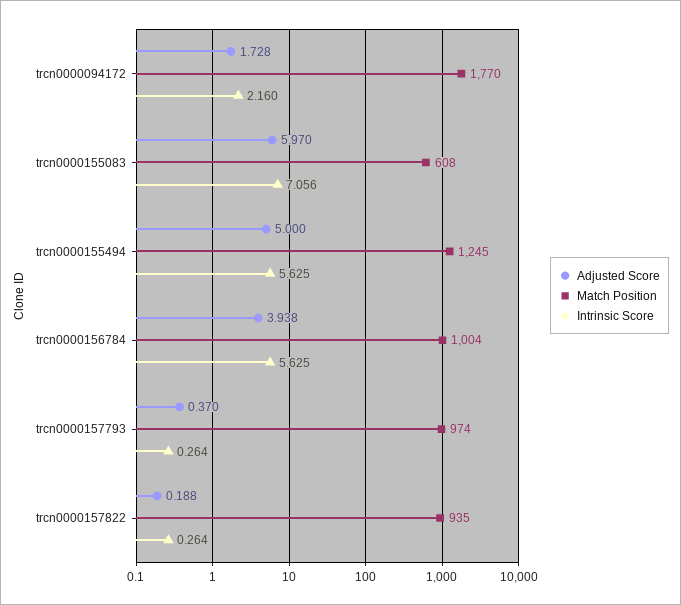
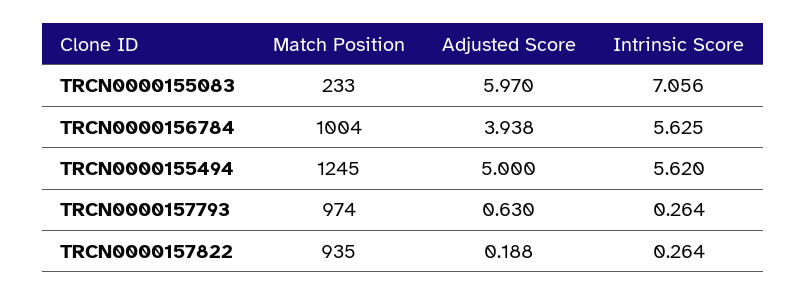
  {
    "Adjusted Score": {
-     "trcn0000094172": 1.728,
      "trcn0000155083": 5.97,
      "trcn0000155494": 5,
      "trcn0000156784": 3.938,
-     "trcn0000157793": 0.37,
+     "trcn0000157793": 0.63,
      "trcn0000157822": 0.188
    },
    "Match Position": {
-     "trcn0000094172": 1770,
-     "trcn0000155083": 608,
+     "trcn0000155083": 233,
      "trcn0000155494": 1245,
      "trcn0000156784": 1004,
      "trcn0000157793": 974,
      "trcn0000157822": 935
    },
    "Intrinsic Score": {
-     "trcn0000094172": 2.16,
      "trcn0000155083": 7.056,
-     "trcn0000155494": 5.625,
+     "trcn0000155494": 5.62,
      "trcn0000156784": 5.625,
      "trcn0000157793": 0.264,
      "trcn0000157822": 0.264
    }
  }

